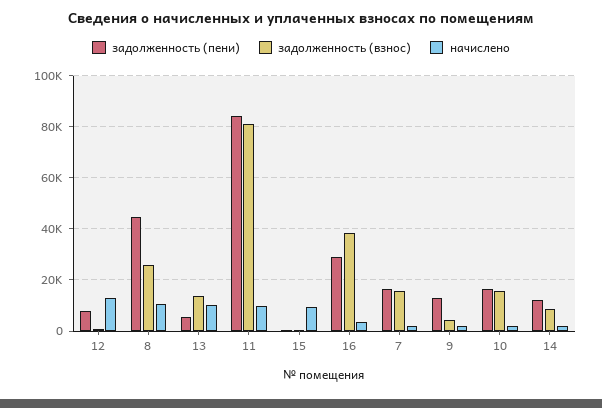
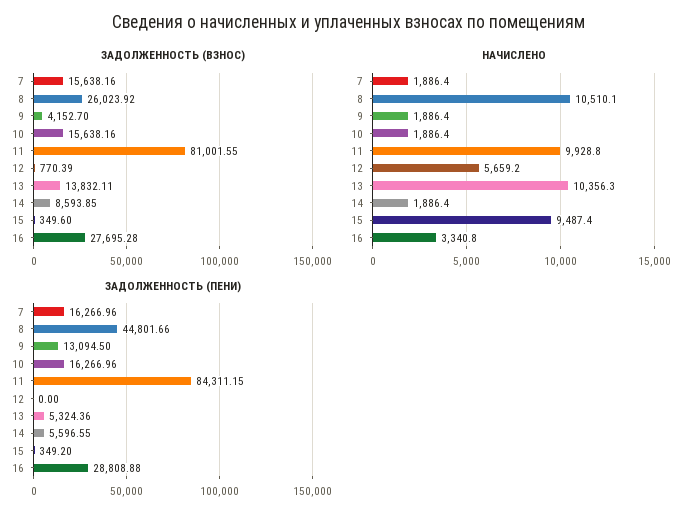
  {
    "задолженность (пени)": {
-     "12": 7500,
+     "12": 0,
      "8": 44801.66,
      "13": 5324.36,
      "11": 84311.15,
      "15": 349.2,
      "16": 28808.88,
      "7": 16266.96,
      "9": 13094.5,
      "10": 16266.96,
-     "14": 12500
+     "14": 5596.55
    },
    "задолженность (взнос)": {
      "12": 770.39,
      "8": 26023.92,
      "13": 13832.11,
      "11": 81001.55,
      "15": 349.6,
-     "16": 37500,
+     "16": 27695.28,
      "7": 15638.16,
      "9": 4152.7,
      "10": 15638.16,
      "14": 8593.85
    },
    "начислено": {
-     "12": 12500,
+     "12": 5659.2,
      "8": 10510.1,
      "13": 10356.3,
      "11": 9928.8,
      "15": 9487.4,
      "16": 3340.8,
      "7": 1886.4,
      "9": 1886.4,
      "10": 1886.4,
      "14": 1886.4
    }
  }

